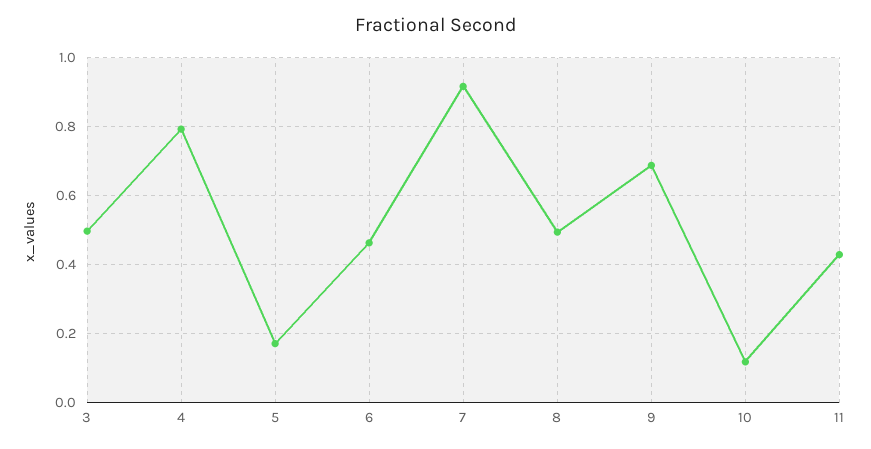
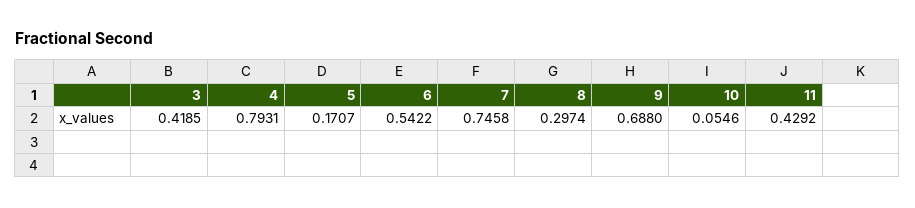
  {
-   "3": 0.5,
+   "3": 0.4185,
    "4": 0.7931,
    "5": 0.1707,
-   "6": 0.46,
+   "6": 0.5422,
-   "7": 0.92,
+   "7": 0.7458,
-   "8": 0.5,
+   "8": 0.2974,
    "9": 0.688,
-   "10": 0.12,
+   "10": 0.0546,
    "11": 0.4292
  }

